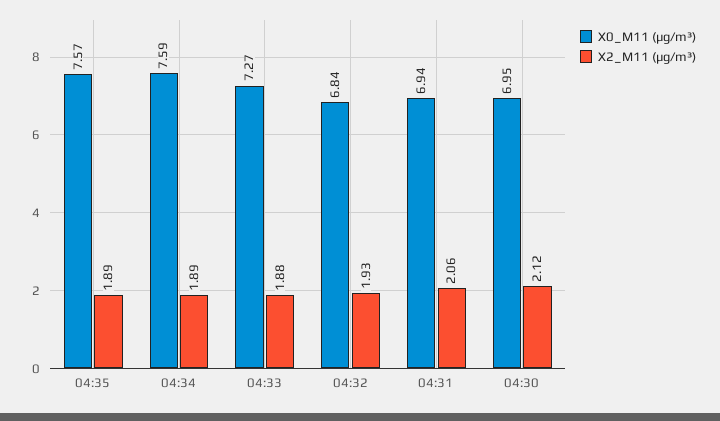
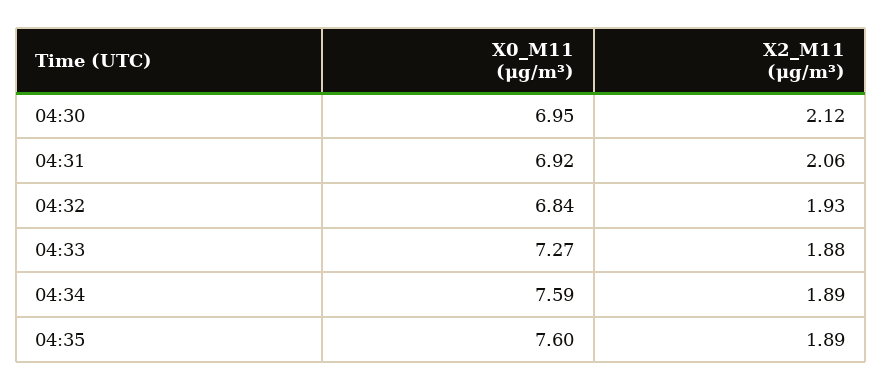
  {
    "X0_M11 (μg/m³)": {
-     "04:35": 7.57,
+     "04:35": 7.6,
      "04:34": 7.59,
      "04:33": 7.27,
      "04:32": 6.84,
-     "04:31": 6.94,
+     "04:31": 6.92,
      "04:30": 6.95
    },
    "X2_M11 (μg/m³)": {
      "04:35": 1.89,
      "04:34": 1.89,
      "04:33": 1.88,
      "04:32": 1.93,
      "04:31": 2.06,
      "04:30": 2.12
    }
  }

